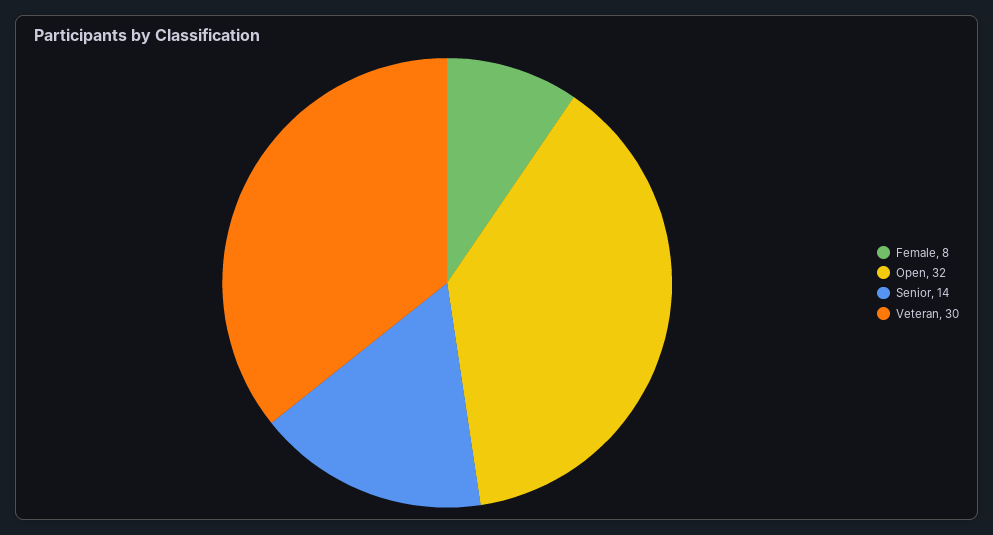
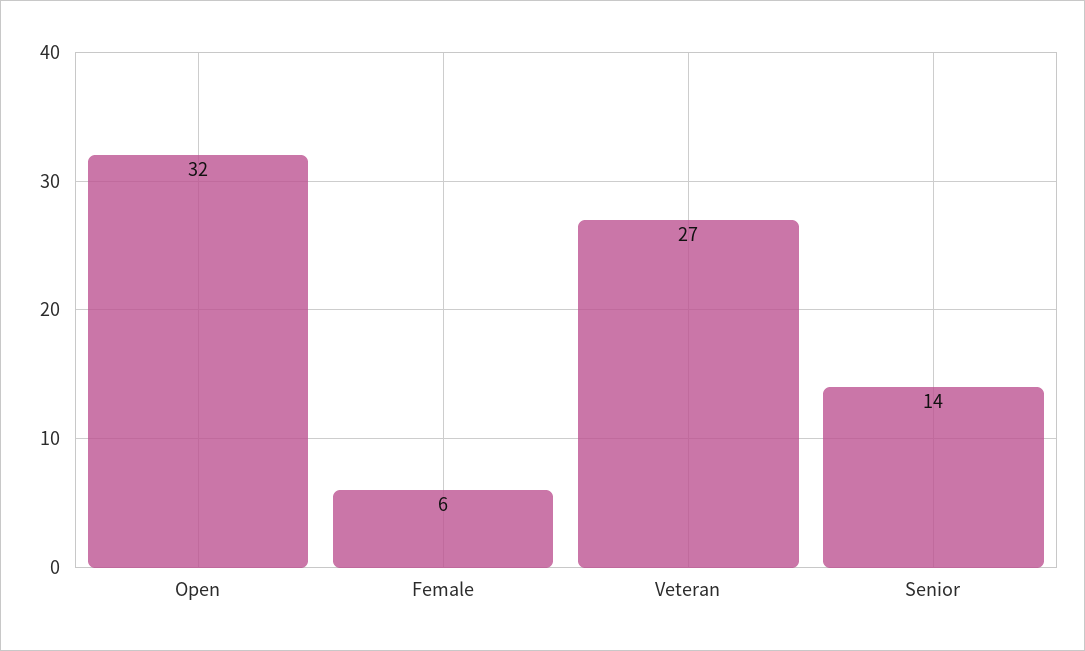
  {
-   "Female": 8,
+   "Female": 6,
    "Open": 32,
    "Senior": 14,
-   "Veteran": 30
+   "Veteran": 27
  }

